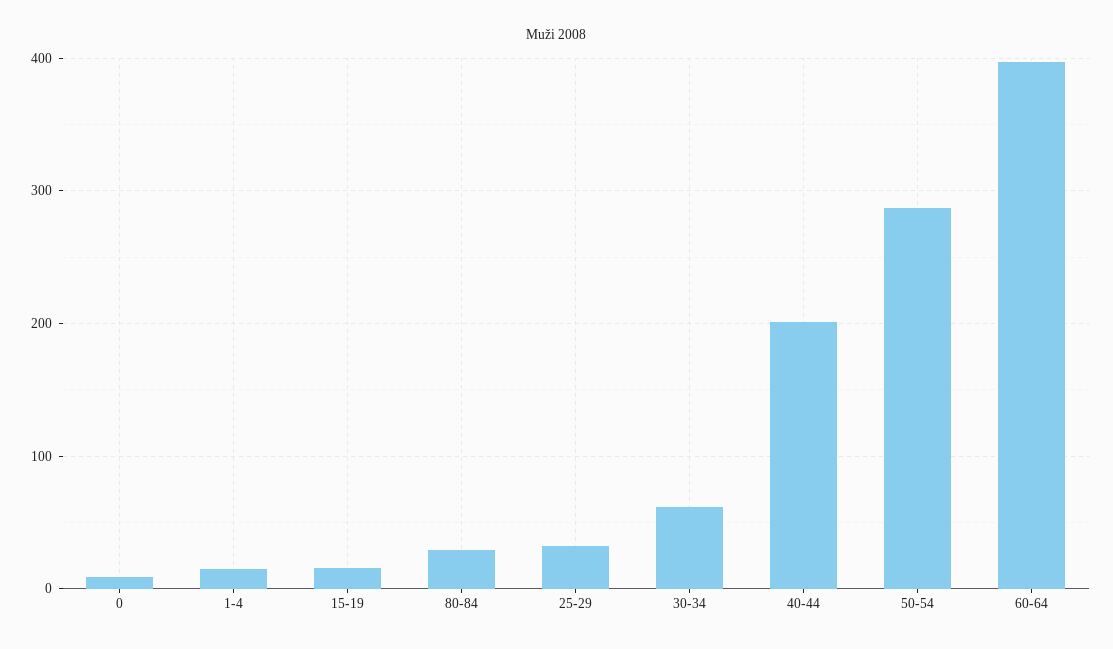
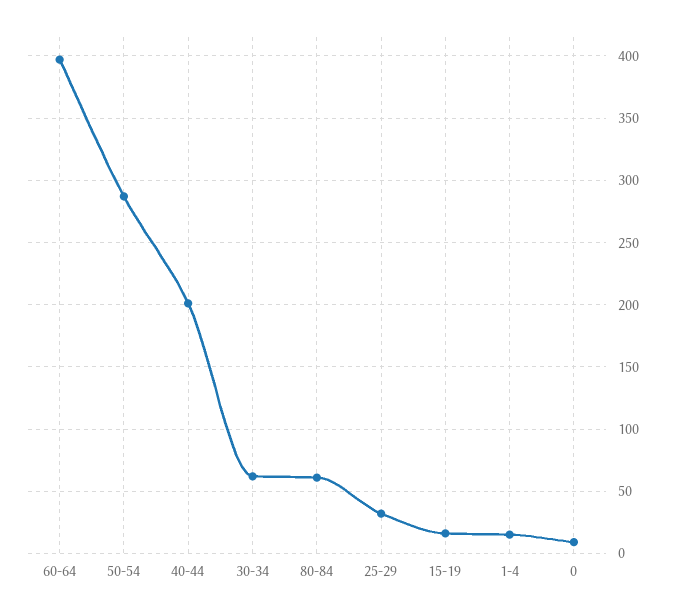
  {
    "0": 10,
    "1-4": 15,
    "15-19": 15,
-   "80-84": 30,
+   "80-84": 60,
    "25-29": 30,
    "30-34": 60,
    "40-44": 200,
    "50-54": 285,
    "60-64": 395
  }

